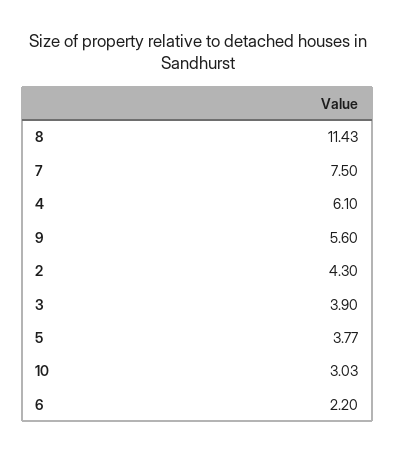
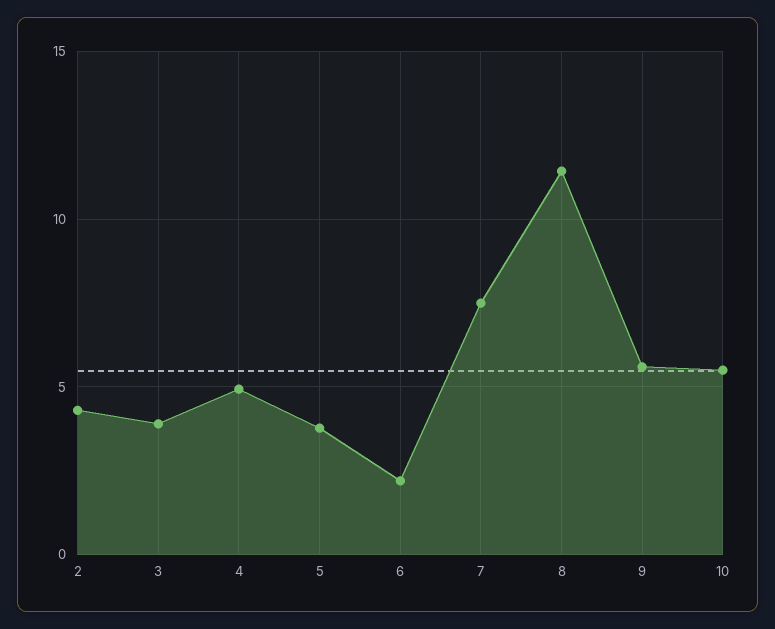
  {
    "8": 11.43,
    "7": 7.5,
-   "4": 6.1,
+   "4": 5,
    "9": 5.6,
    "2": 4.3,
    "3": 3.9,
    "5": 3.77,
-   "10": 3.03,
+   "10": 5.5,
    "6": 2.2
  }

